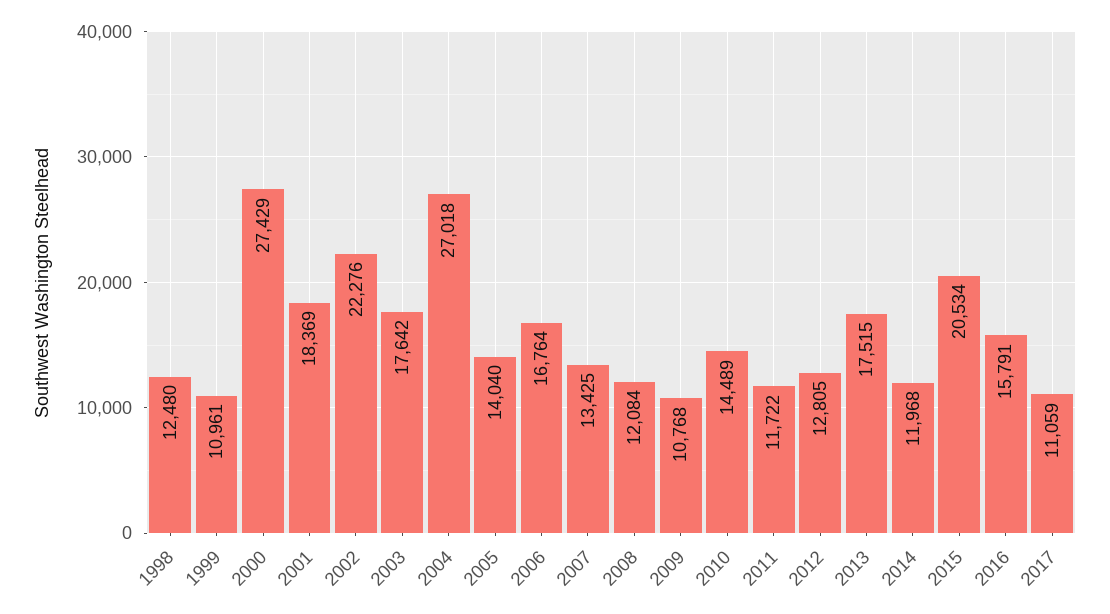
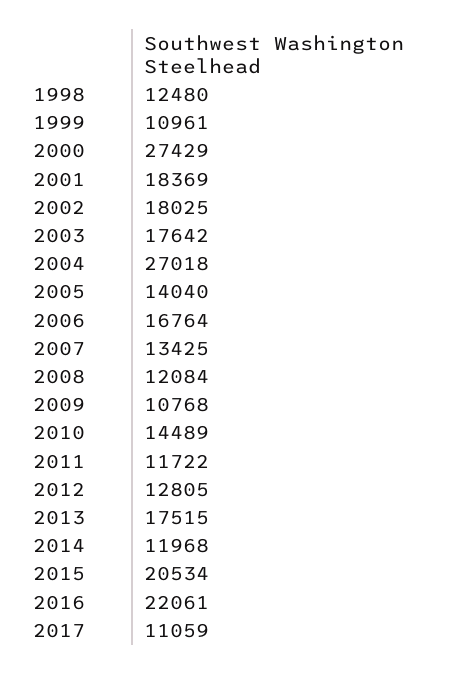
  {
    "1998": 12480,
    "1999": 10961,
    "2000": 27429,
    "2001": 18369,
-   "2002": 22276,
+   "2002": 18025,
    "2003": 17642,
    "2004": 27018,
    "2005": 14040,
    "2006": 16764,
    "2007": 13425,
    "2008": 12084,
    "2009": 10768,
    "2010": 14489,
    "2011": 11722,
    "2012": 12805,
    "2013": 17515,
    "2014": 11968,
    "2015": 20534,
-   "2016": 15791,
+   "2016": 22061,
    "2017": 11059
  }

